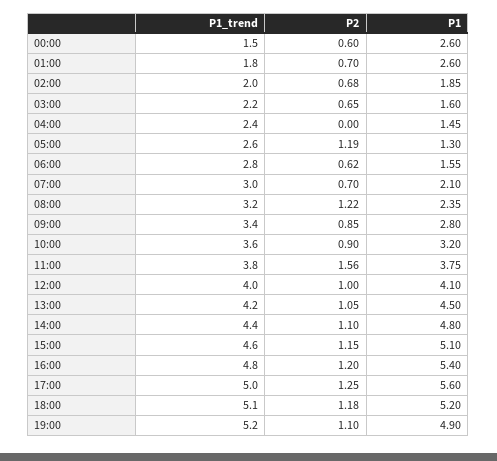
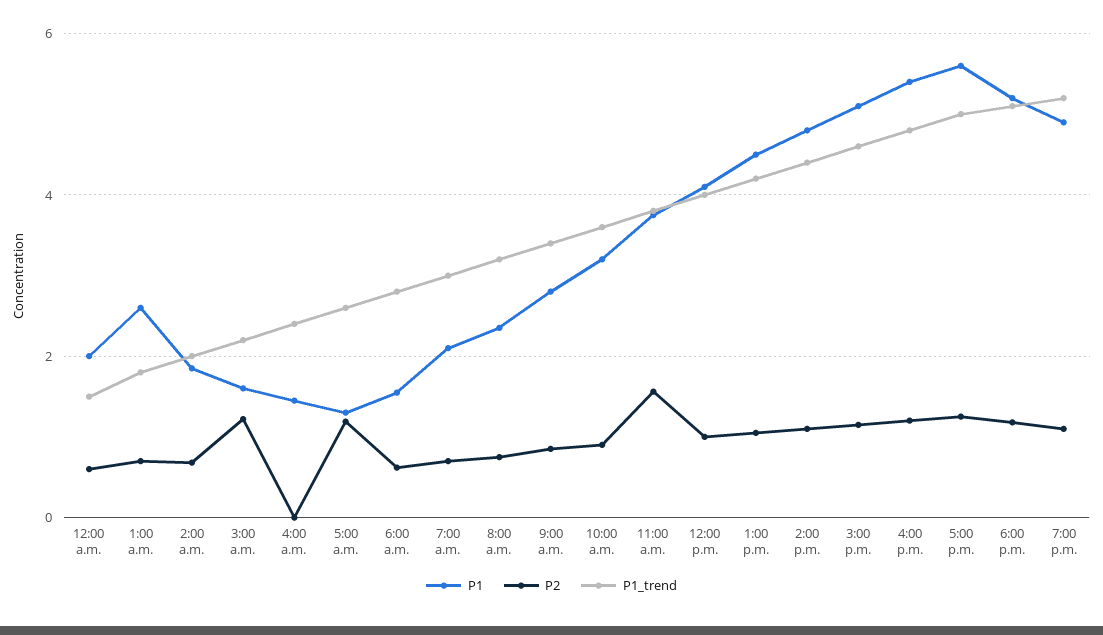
  {
    "P1_trend": {
      "00:00": 1.5,
      "01:00": 1.8,
      "02:00": 2,
      "03:00": 2.2,
      "04:00": 2.4,
      "05:00": 2.6,
      "06:00": 2.8,
      "07:00": 3,
      "08:00": 3.2,
      "09:00": 3.4,
      "10:00": 3.6,
      "11:00": 3.8,
      "12:00": 4,
      "13:00": 4.2,
      "14:00": 4.4,
      "15:00": 4.6,
      "16:00": 4.8,
      "17:00": 5,
      "18:00": 5.1,
      "19:00": 5.2
    },
    "P2": {
      "00:00": 0.6,
      "01:00": 0.7,
      "02:00": 0.68,
-     "03:00": 0.65,
+     "03:00": 1.2,
      "04:00": 0,
      "05:00": 1.19,
      "06:00": 0.62,
      "07:00": 0.7,
-     "08:00": 1.22,
+     "08:00": 0.8,
      "09:00": 0.85,
      "10:00": 0.9,
      "11:00": 1.56,
      "12:00": 1,
      "13:00": 1.05,
      "14:00": 1.1,
      "15:00": 1.15,
      "16:00": 1.2,
      "17:00": 1.25,
      "18:00": 1.18,
      "19:00": 1.1
    },
    "P1": {
-     "00:00": 2.6,
+     "00:00": 2,
      "01:00": 2.6,
      "02:00": 1.85,
      "03:00": 1.6,
      "04:00": 1.45,
      "05:00": 1.3,
      "06:00": 1.55,
      "07:00": 2.1,
      "08:00": 2.35,
      "09:00": 2.8,
      "10:00": 3.2,
      "11:00": 3.75,
      "12:00": 4.1,
      "13:00": 4.5,
      "14:00": 4.8,
      "15:00": 5.1,
      "16:00": 5.4,
      "17:00": 5.6,
      "18:00": 5.2,
      "19:00": 4.9
    }
  }

